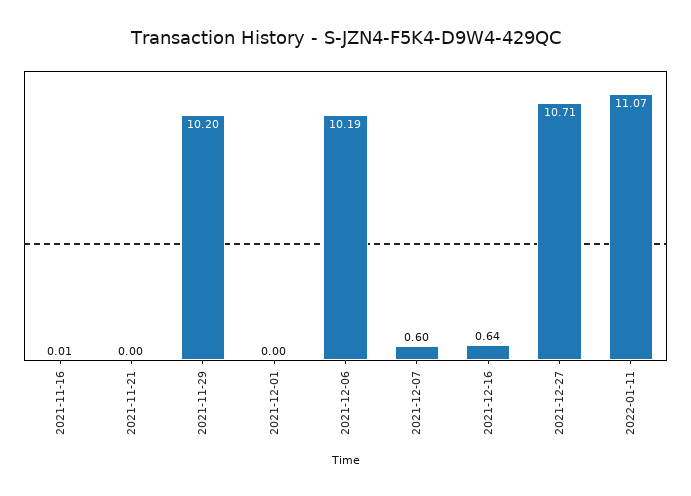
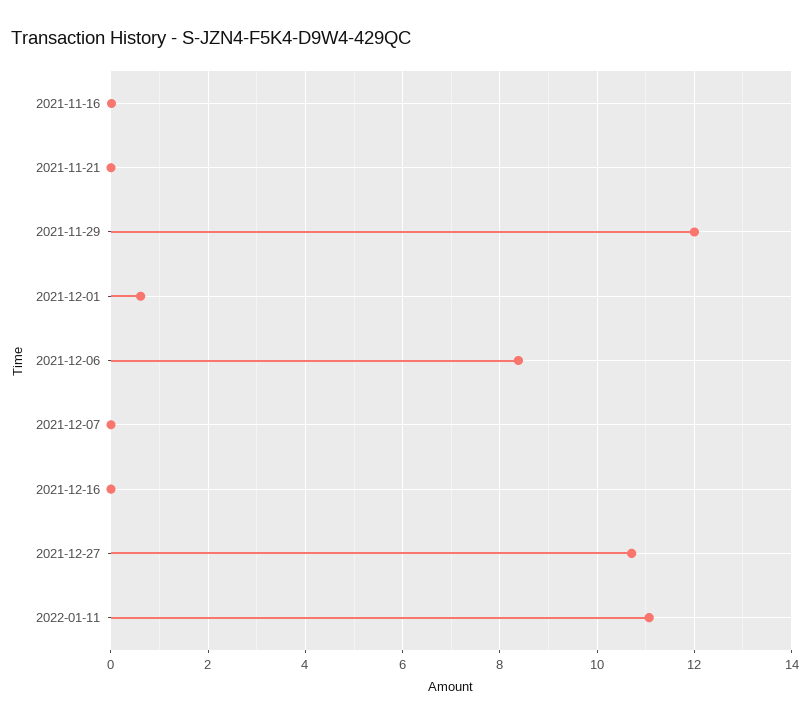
  {
    "2021-11-16": 0.01,
    "2021-11-21": 0,
-   "2021-11-29": 10.2,
+   "2021-11-29": 12,
-   "2021-12-01": 0,
+   "2021-12-01": 0.6,
-   "2021-12-06": 10.19,
+   "2021-12-06": 8.4,
-   "2021-12-07": 0.6,
+   "2021-12-07": 0,
-   "2021-12-16": 0.64,
+   "2021-12-16": 0,
    "2021-12-27": 10.71,
    "2022-01-11": 11.07
  }

